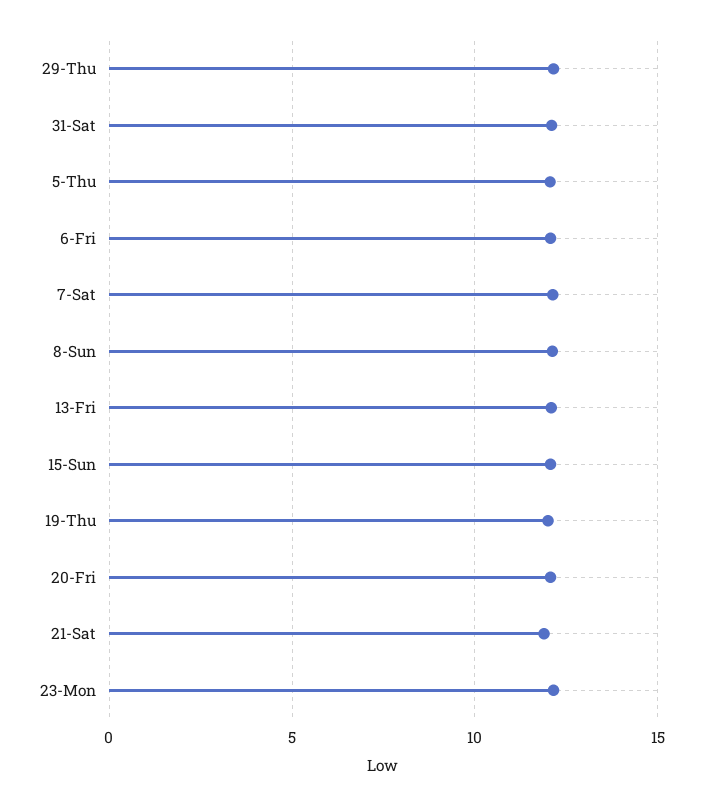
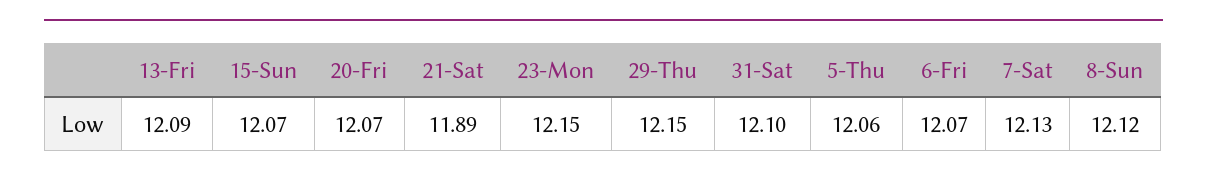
  {
    "29-Thu": 12.15,
    "31-Sat": 12.1,
    "5-Thu": 12.06,
    "6-Fri": 12.07,
    "7-Sat": 12.13,
    "8-Sun": 12.12,
    "13-Fri": 12.09,
    "15-Sun": 12.07,
-   "19-Thu": 12,
    "20-Fri": 12.07,
    "21-Sat": 11.89,
    "23-Mon": 12.15
  }

